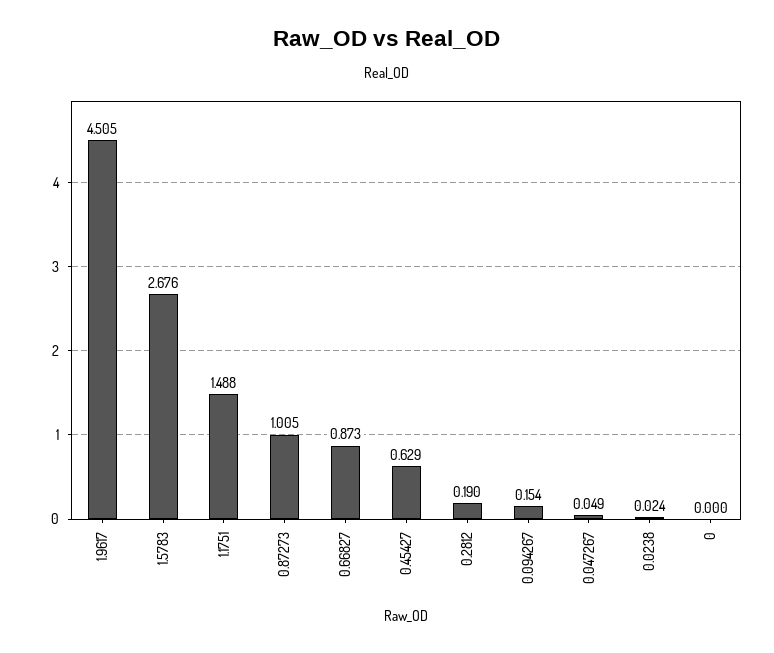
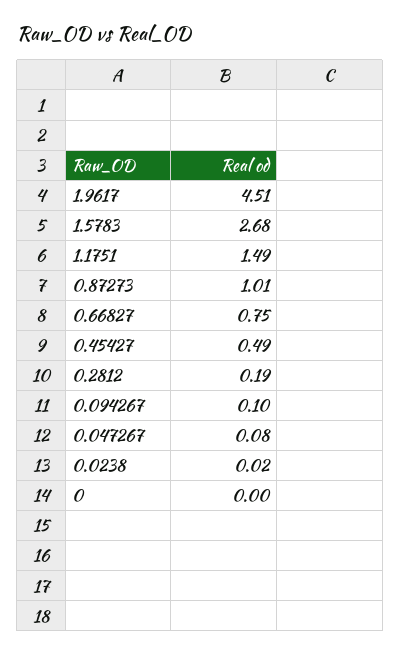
  {
    "1.9617": 4.505,
    "1.5783": 2.676,
    "1.1751": 1.488,
    "0.87273": 1.005,
-   "0.66827": 0.873,
+   "0.66827": 0.75,
-   "0.45427": 0.629,
+   "0.45427": 0.49,
    "0.2812": 0.19,
-   "0.094267": 0.154,
+   "0.094267": 0.1,
-   "0.047267": 0.049,
+   "0.047267": 0.08,
    "0.0238": 0.024,
    "0": 0
  }

